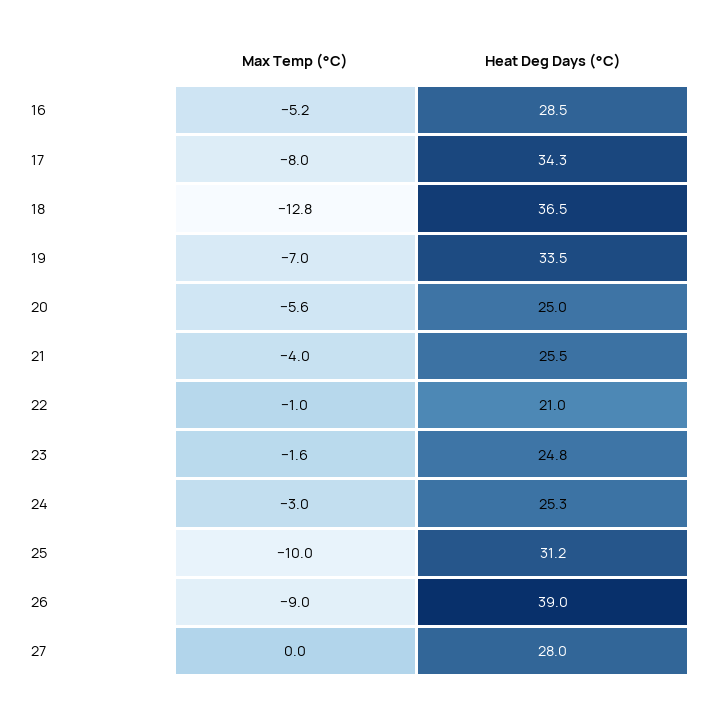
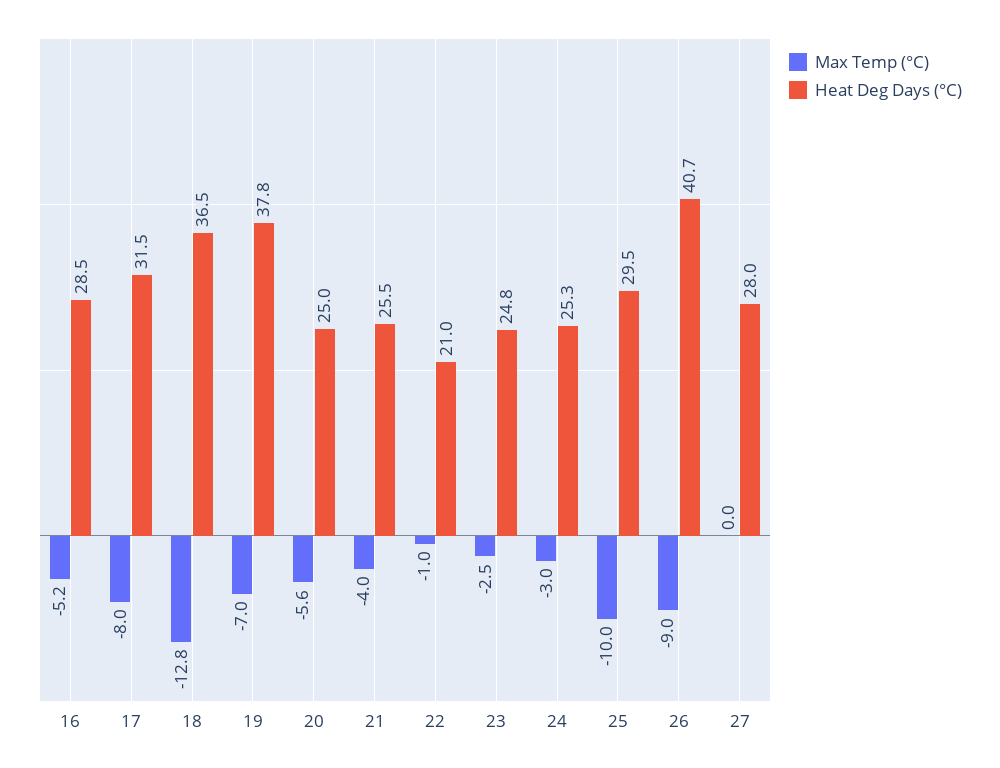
  {
    "Max Temp (°C)": {
      "16": -5.2,
      "17": -8,
      "18": -12.8,
      "19": -7,
      "20": -5.6,
      "21": -4,
      "22": -1,
-     "23": -1.6,
+     "23": -2.5,
      "24": -3,
      "25": -10,
      "26": -9,
      "27": 0
    },
    "Heat Deg Days (°C)": {
      "16": 28.5,
-     "17": 34.3,
+     "17": 31.5,
      "18": 36.5,
-     "19": 33.5,
+     "19": 37.8,
      "20": 25,
      "21": 25.5,
      "22": 21,
      "23": 24.8,
      "24": 25.3,
-     "25": 31.2,
+     "25": 29.5,
-     "26": 39,
+     "26": 40.7,
      "27": 28
    }
  }

